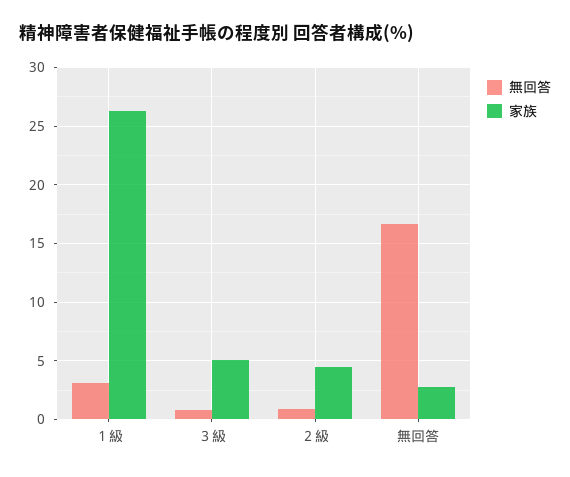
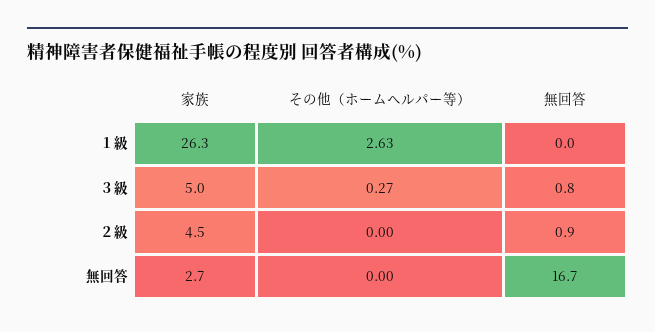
  {
    "無回答": {
-     "１級": 3,
+     "１級": 0,
      "３級": 0.8,
      "２級": 0.9,
      "無回答": 16.7
    },
    "家族": {
      "１級": 26.3,
      "３級": 5,
      "２級": 4.5,
      "無回答": 2.7
-   }
+   },
+   "その他（ホームヘルパー等）": {
+     "１級": 2.63,
+     "３級": 0.27,
+     "２級": 0,
+     "無回答": 0
+   }
  }

